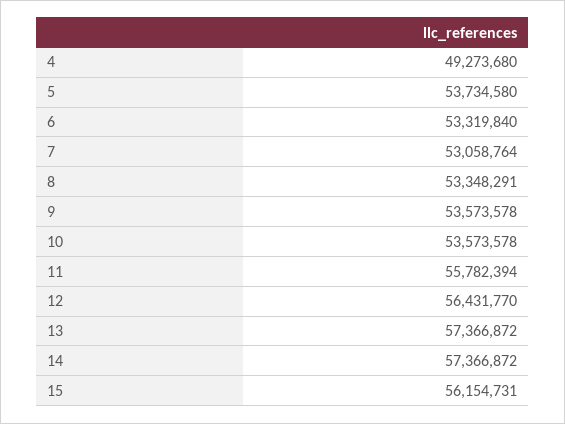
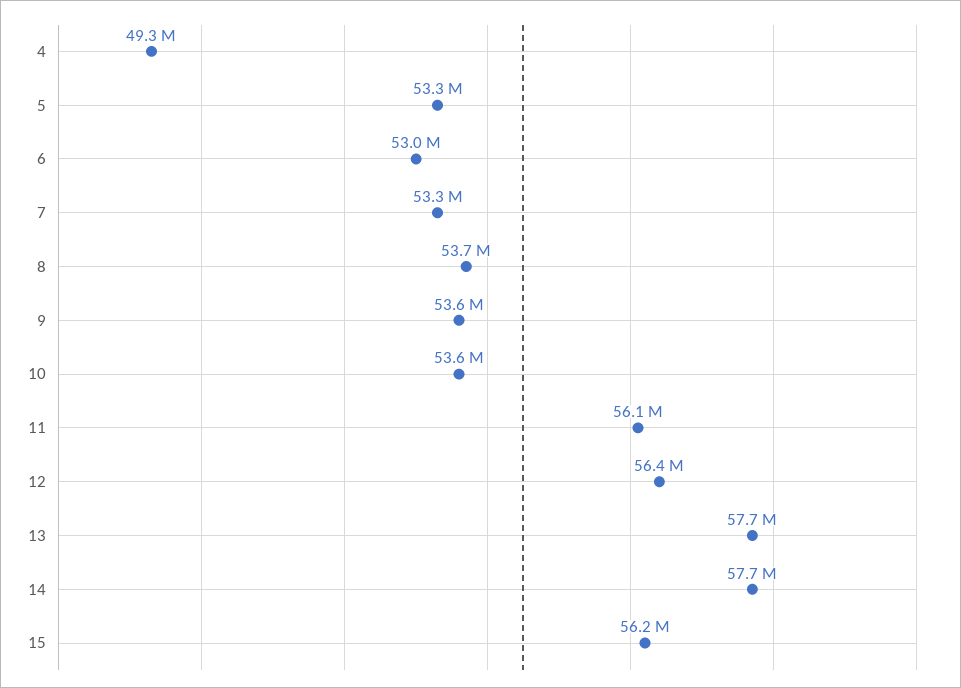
  {
    "4": 49273680,
-   "5": 53734580,
+   "5": 53300000,
-   "6": 53319840,
+   "6": 53000000,
-   "7": 53058764,
+   "7": 53300000,
-   "8": 53348291,
+   "8": 53700000,
    "9": 53573578,
    "10": 53573578,
-   "11": 55782394,
+   "11": 56100000,
    "12": 56431770,
-   "13": 57366872,
+   "13": 57700000,
-   "14": 57366872,
+   "14": 57700000,
    "15": 56154731
  }

